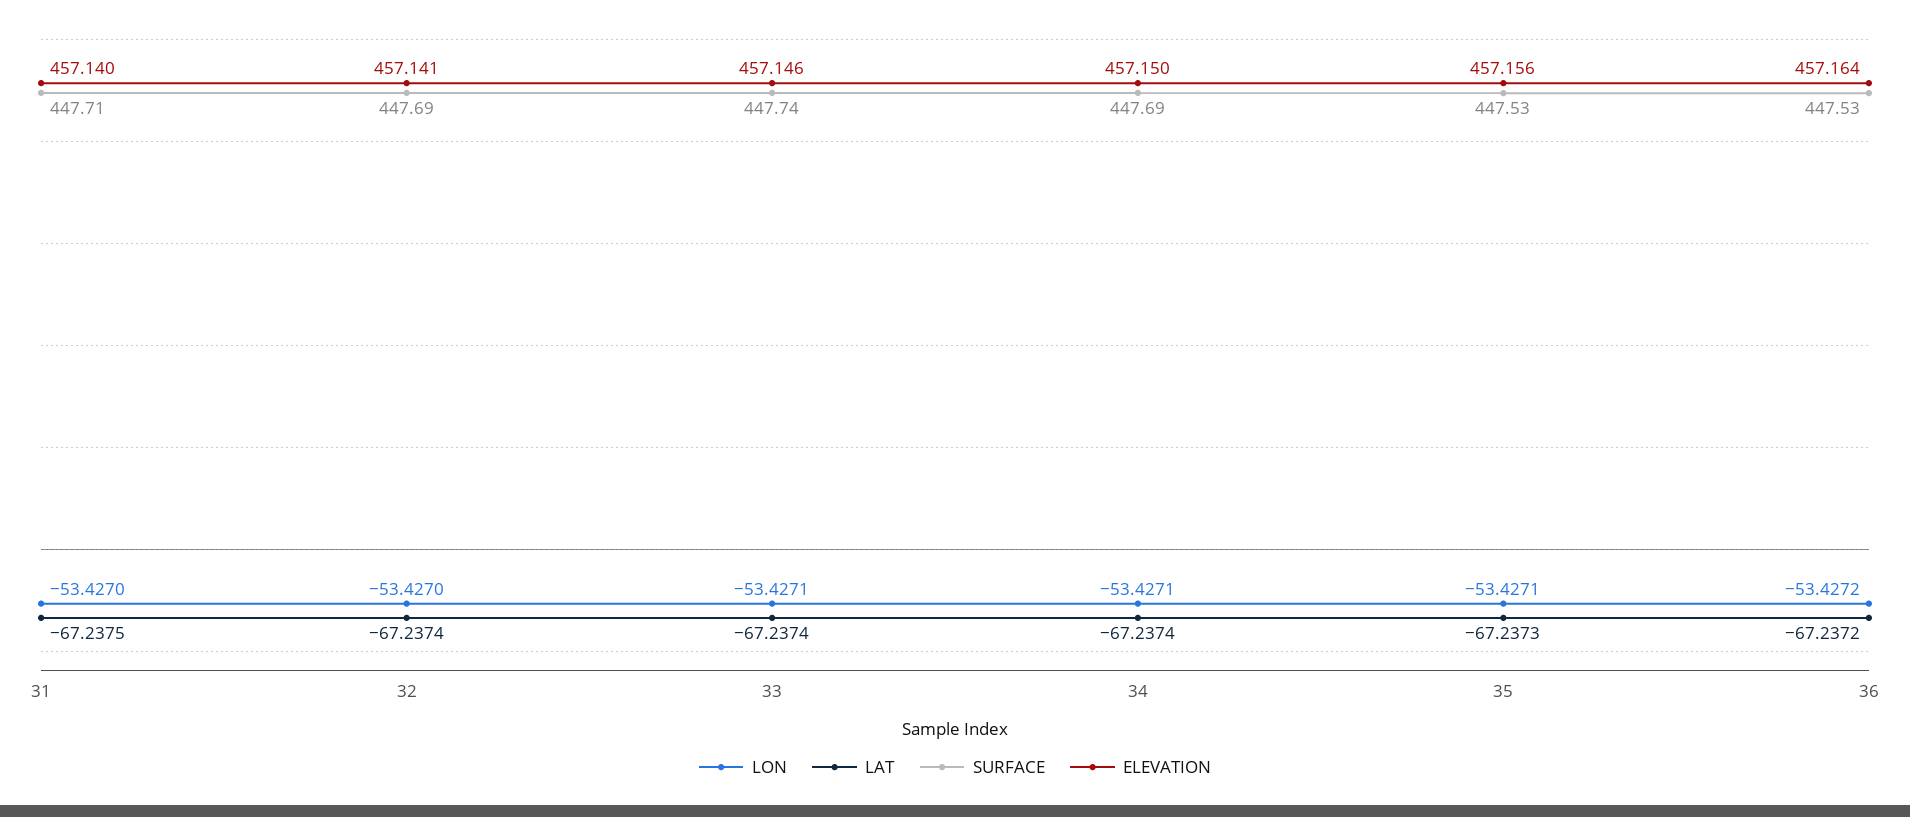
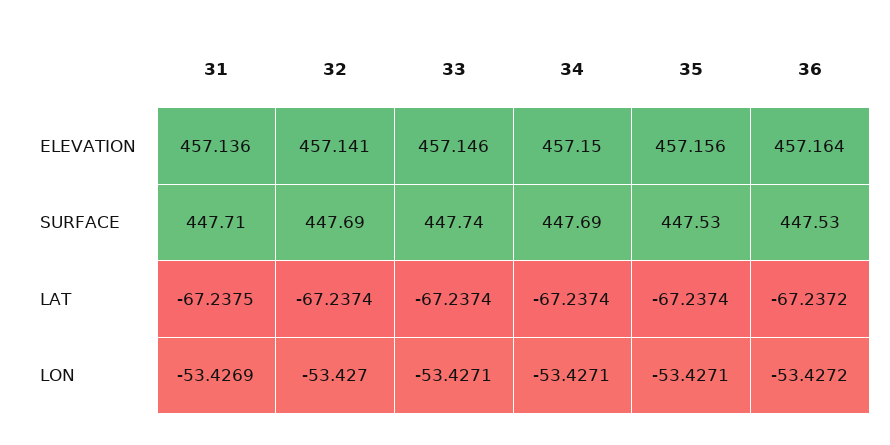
  {
    "LON": {
-     "31": -53.427,
+     "31": -53.4269,
      "32": -53.427,
      "33": -53.4271,
      "34": -53.4271,
      "35": -53.4271,
      "36": -53.4272
    },
    "LAT": {
      "31": -67.2375,
      "32": -67.2374,
      "33": -67.2374,
      "34": -67.2374,
-     "35": -67.2373,
+     "35": -67.2374,
      "36": -67.2372
    },
    "SURFACE": {
      "31": 447.71,
      "32": 447.69,
      "33": 447.74,
      "34": 447.69,
      "35": 447.53,
      "36": 447.53
    },
    "ELEVATION": {
-     "31": 457.14,
+     "31": 457.136,
      "32": 457.141,
      "33": 457.146,
      "34": 457.15,
      "35": 457.156,
      "36": 457.164
    }
  }

